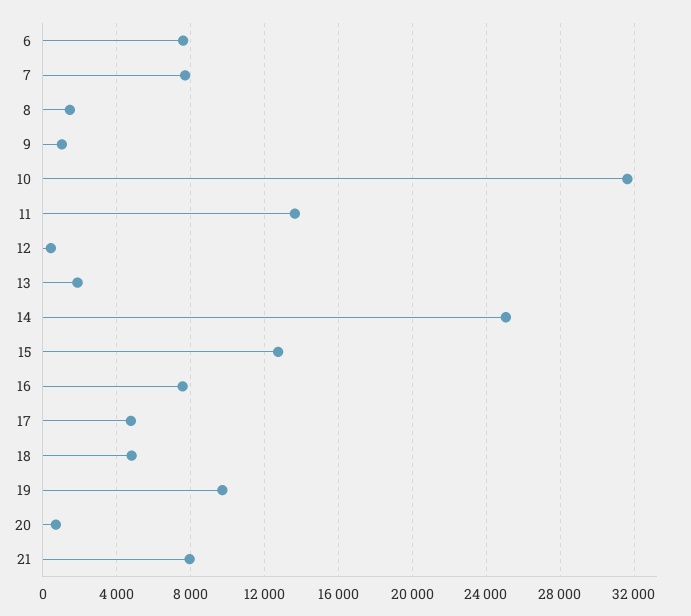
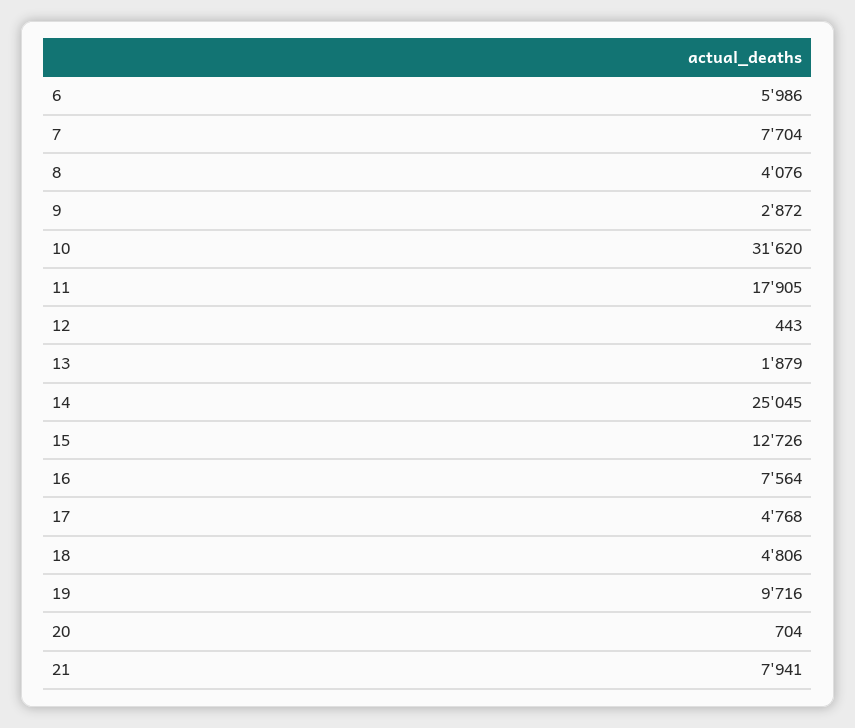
  {
-   "6": 7500,
+   "6": 5986,
    "7": 7704,
-   "8": 1500,
+   "8": 4076,
-   "9": 1000,
+   "9": 2872,
    "10": 31620,
-   "11": 13500,
+   "11": 17905,
    "12": 443,
    "13": 1879,
    "14": 25045,
    "15": 12726,
    "16": 7564,
    "17": 4768,
    "18": 4806,
    "19": 9716,
    "20": 704,
    "21": 7941
  }

